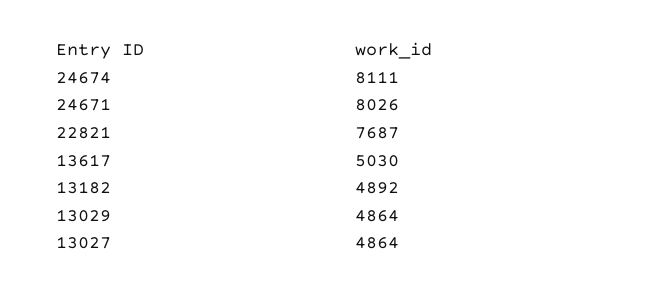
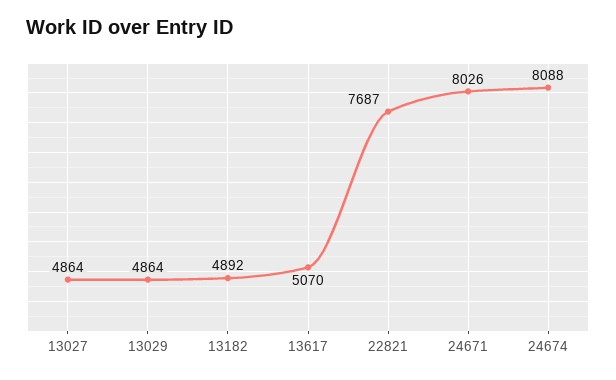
  {
-   "24674": 8111,
+   "24674": 8088,
    "24671": 8026,
    "22821": 7687,
-   "13617": 5030,
+   "13617": 5070,
    "13182": 4892,
    "13029": 4864,
    "13027": 4864
  }

